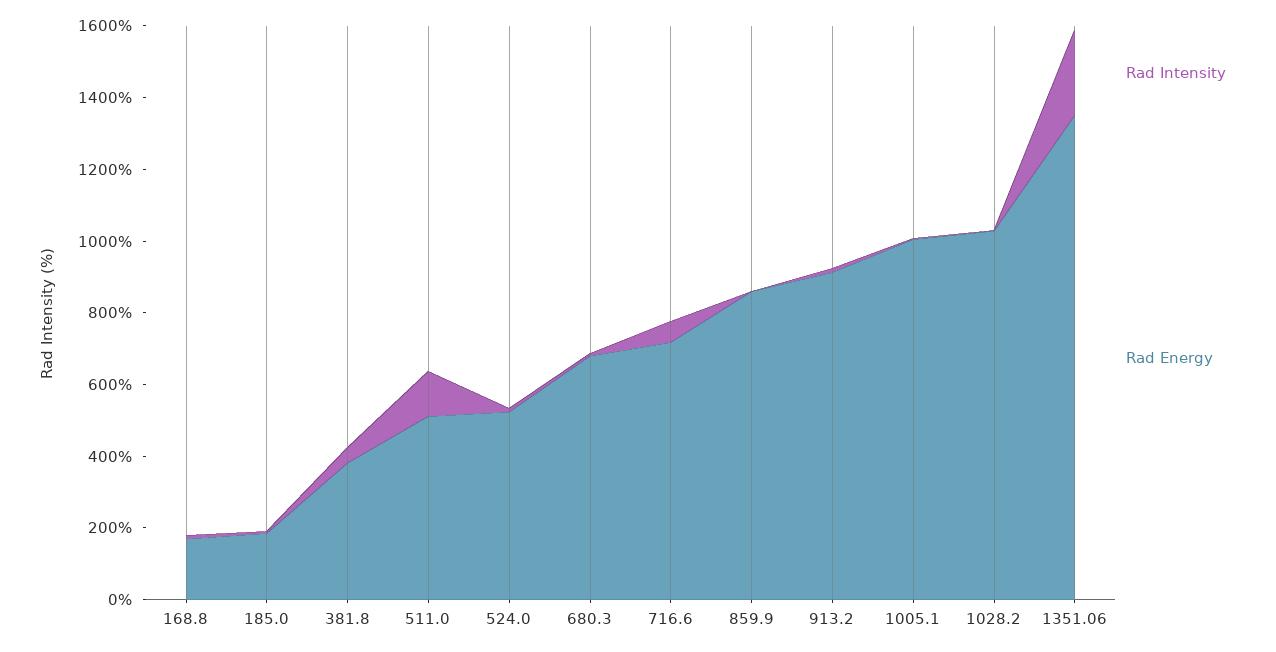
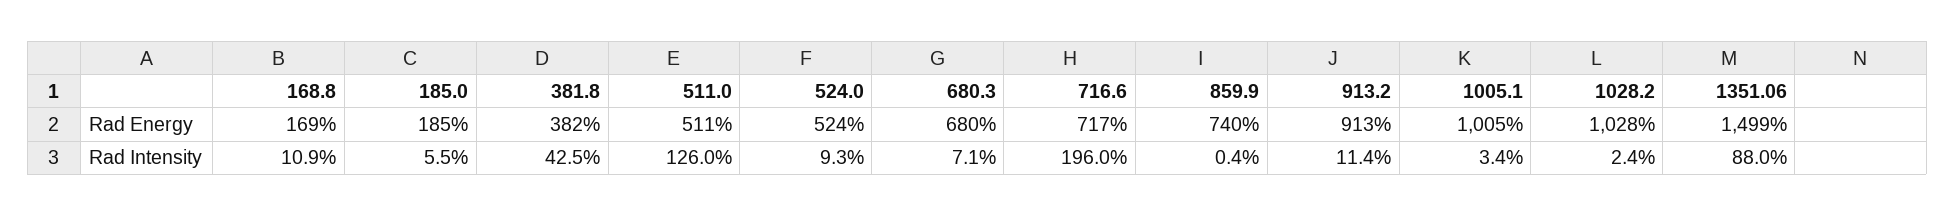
  {
    "Rad Intensity": {
      "168.8": 10.9,
      "185.0": 5.5,
      "381.8": 42.5,
      "511.0": 126,
      "524.0": 9.3,
      "680.3": 7.1,
-     "716.6": 50,
+     "716.6": 196,
      "859.9": 0.4,
      "913.2": 11.4,
      "1005.1": 3.4,
      "1028.2": 2.4,
-     "1351.06": 250
+     "1351.06": 88
    },
    "Rad Energy": {
      "168.8": 169,
      "185.0": 185,
      "381.8": 382,
      "511.0": 511,
      "524.0": 524,
      "680.3": 680,
      "716.6": 717,
-     "859.9": 850,
+     "859.9": 740,
      "913.2": 913,
      "1005.1": 1005,
      "1028.2": 1028,
-     "1351.06": 1350
+     "1351.06": 1499
    }
  }

